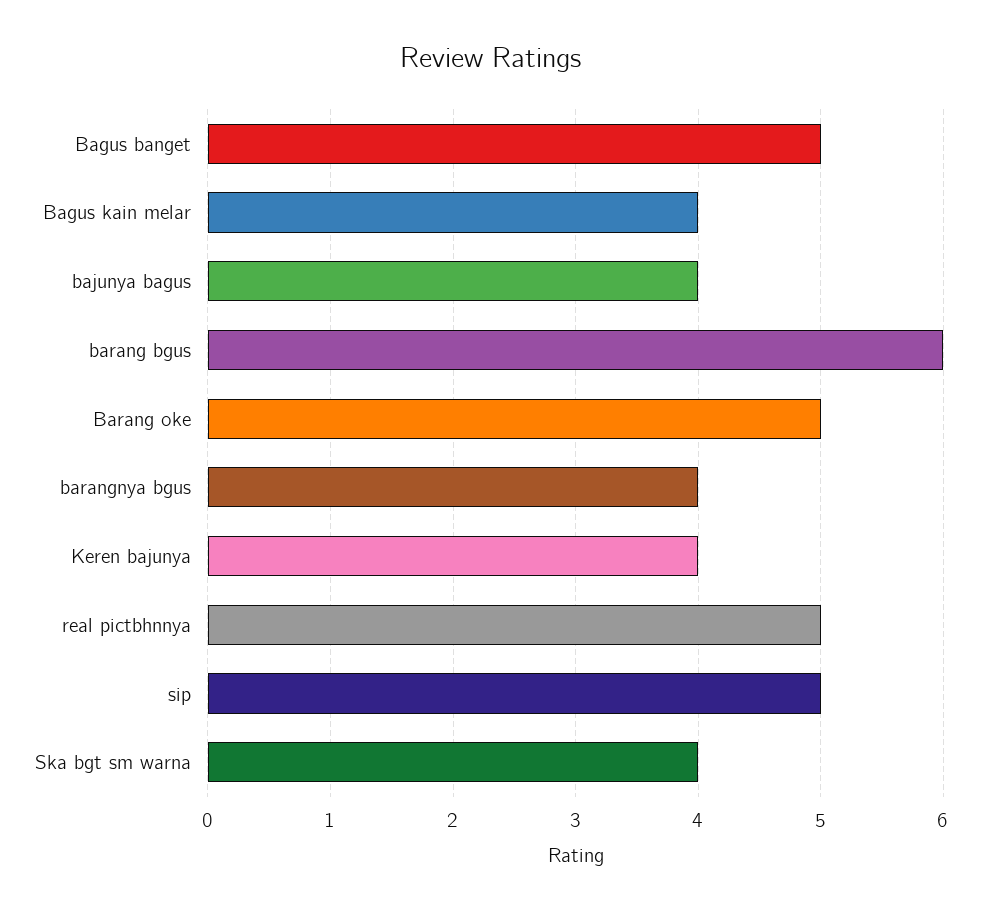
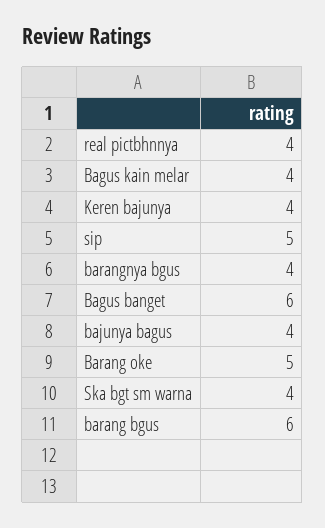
  {
-   "Bagus banget": 5,
+   "Bagus banget": 6,
    "Bagus kain melar": 4,
    "bajunya bagus": 4,
    "barang bgus": 6,
    "Barang oke": 5,
    "barangnya bgus": 4,
    "Keren bajunya": 4,
-   "real pictbhnnya": 5,
+   "real pictbhnnya": 4,
    "sip": 5,
    "Ska bgt sm warna": 4
  }

